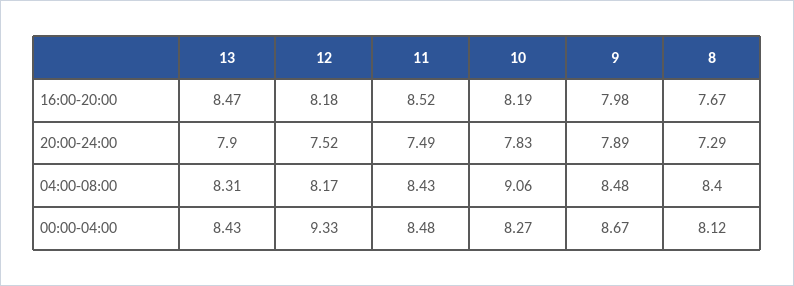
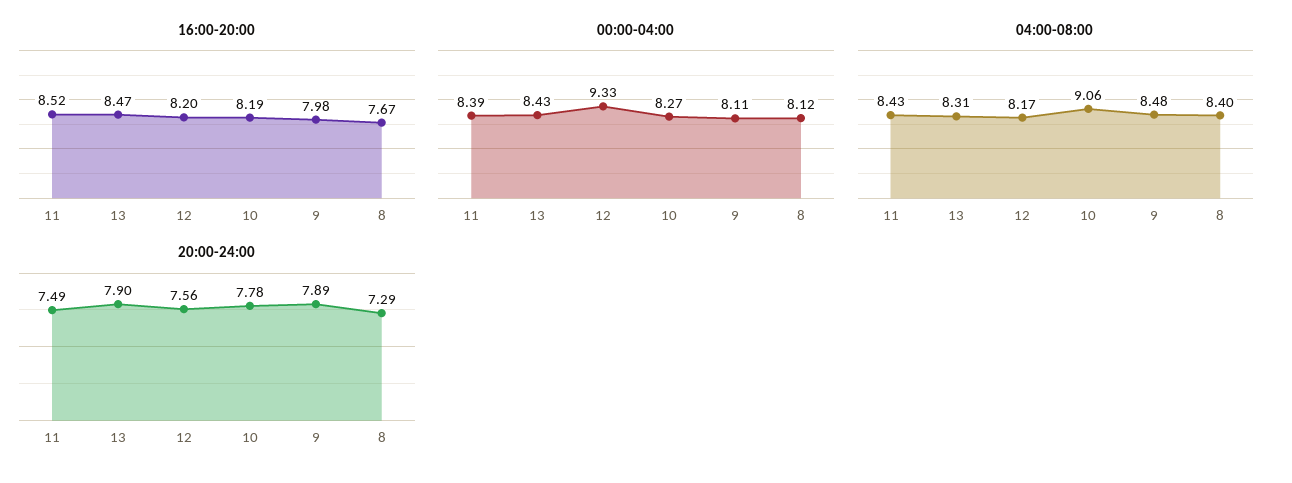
  {
    "16:00-20:00": {
      "13": 8.47,
-     "12": 8.18,
+     "12": 8.2,
      "11": 8.52,
      "10": 8.19,
      "9": 7.98,
      "8": 7.67
    },
    "20:00-24:00": {
      "13": 7.9,
-     "12": 7.52,
+     "12": 7.56,
      "11": 7.49,
-     "10": 7.83,
+     "10": 7.78,
      "9": 7.89,
      "8": 7.29
    },
    "04:00-08:00": {
      "13": 8.31,
      "12": 8.17,
      "11": 8.43,
      "10": 9.06,
      "9": 8.48,
      "8": 8.4
    },
    "00:00-04:00": {
      "13": 8.43,
      "12": 9.33,
-     "11": 8.48,
+     "11": 8.39,
      "10": 8.27,
-     "9": 8.67,
+     "9": 8.11,
      "8": 8.12
    }
  }

